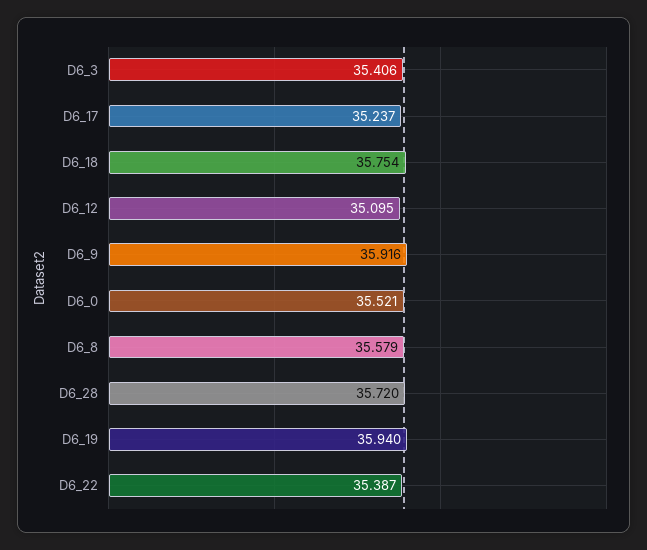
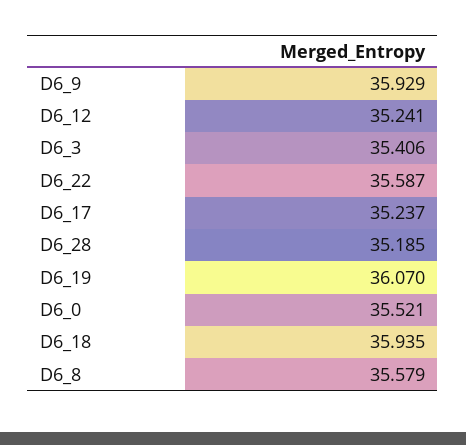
  {
    "D6_3": 35.406,
    "D6_17": 35.237,
-   "D6_18": 35.754,
+   "D6_18": 35.935,
-   "D6_12": 35.095,
+   "D6_12": 35.241,
-   "D6_9": 35.916,
+   "D6_9": 35.929,
    "D6_0": 35.521,
    "D6_8": 35.579,
-   "D6_28": 35.72,
+   "D6_28": 35.185,
-   "D6_19": 35.94,
+   "D6_19": 36.07,
-   "D6_22": 35.387
+   "D6_22": 35.587
  }

